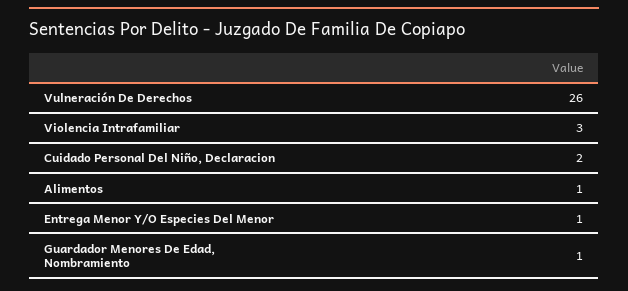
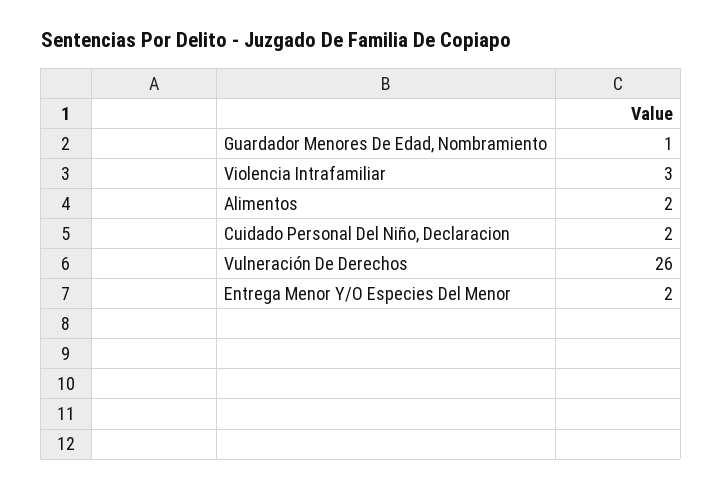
  {
    "Vulneración De Derechos": 26,
    "Violencia Intrafamiliar": 3,
    "Cuidado Personal Del Niño, Declaracion": 2,
-   "Alimentos": 1,
+   "Alimentos": 2,
-   "Entrega Menor Y/O Especies Del Menor": 1,
+   "Entrega Menor Y/O Especies Del Menor": 2,
    "Guardador Menores De Edad, Nombramiento": 1
  }

